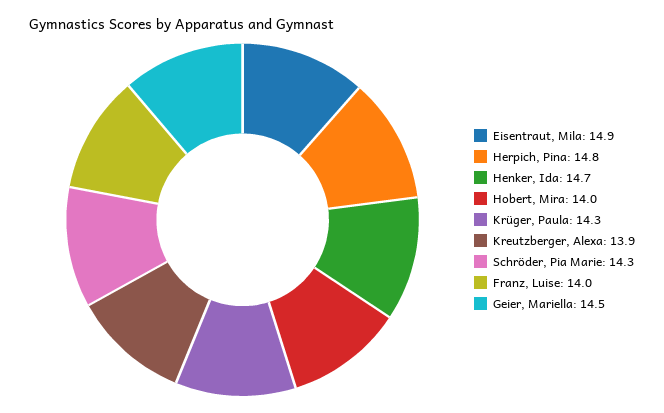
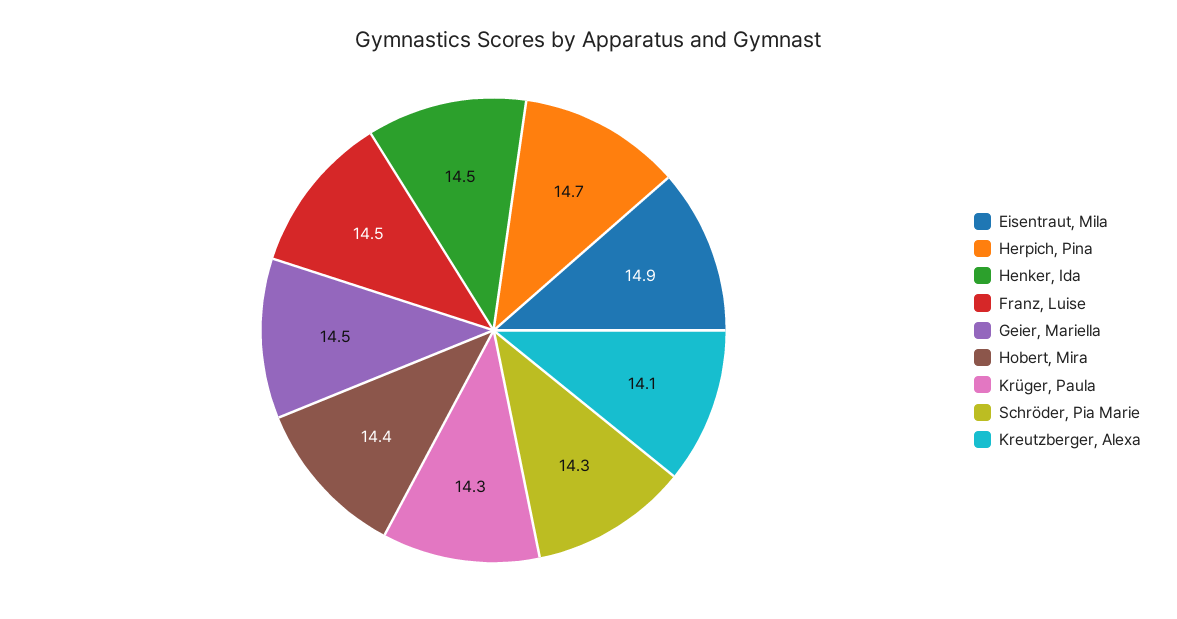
  {
    "Eisentraut, Mila": 14.9,
-   "Herpich, Pina": 14.8,
+   "Herpich, Pina": 14.7,
-   "Henker, Ida": 14.7,
+   "Henker, Ida": 14.5,
-   "Hobert, Mira": 14,
+   "Hobert, Mira": 14.4,
    "Krüger, Paula": 14.3,
-   "Kreutzberger, Alexa": 13.9,
+   "Kreutzberger, Alexa": 14.1,
    "Schröder, Pia Marie": 14.3,
-   "Franz, Luise": 14,
+   "Franz, Luise": 14.5,
    "Geier, Mariella": 14.5
  }

